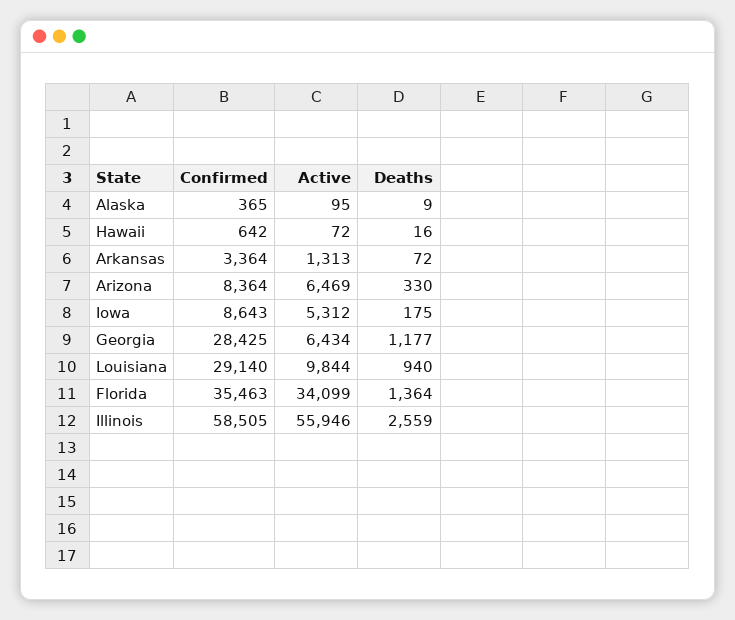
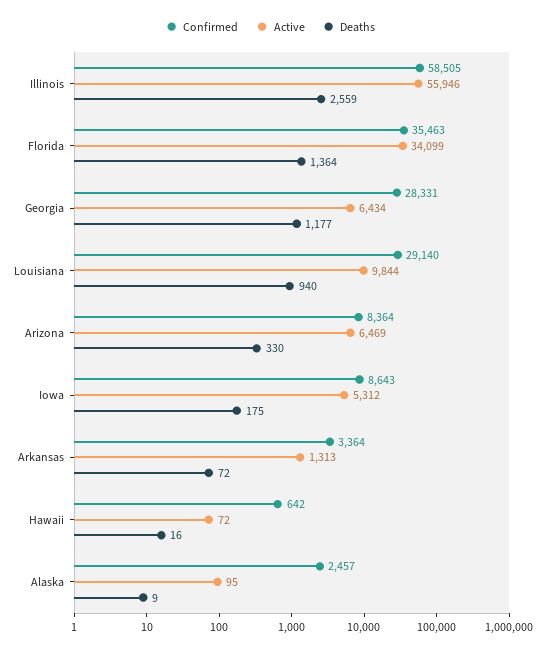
  {
    "Confirmed": {
-     "Alaska": 365,
+     "Alaska": 2457,
      "Hawaii": 642,
      "Arkansas": 3364,
      "Arizona": 8364,
      "Iowa": 8643,
-     "Georgia": 28425,
+     "Georgia": 28331,
      "Louisiana": 29140,
      "Florida": 35463,
      "Illinois": 58505
    },
    "Active": {
      "Alaska": 95,
      "Hawaii": 72,
      "Arkansas": 1313,
      "Arizona": 6469,
      "Iowa": 5312,
      "Georgia": 6434,
      "Louisiana": 9844,
      "Florida": 34099,
      "Illinois": 55946
    },
    "Deaths": {
      "Alaska": 9,
      "Hawaii": 16,
      "Arkansas": 72,
      "Arizona": 330,
      "Iowa": 175,
      "Georgia": 1177,
      "Louisiana": 940,
      "Florida": 1364,
      "Illinois": 2559
    }
  }

